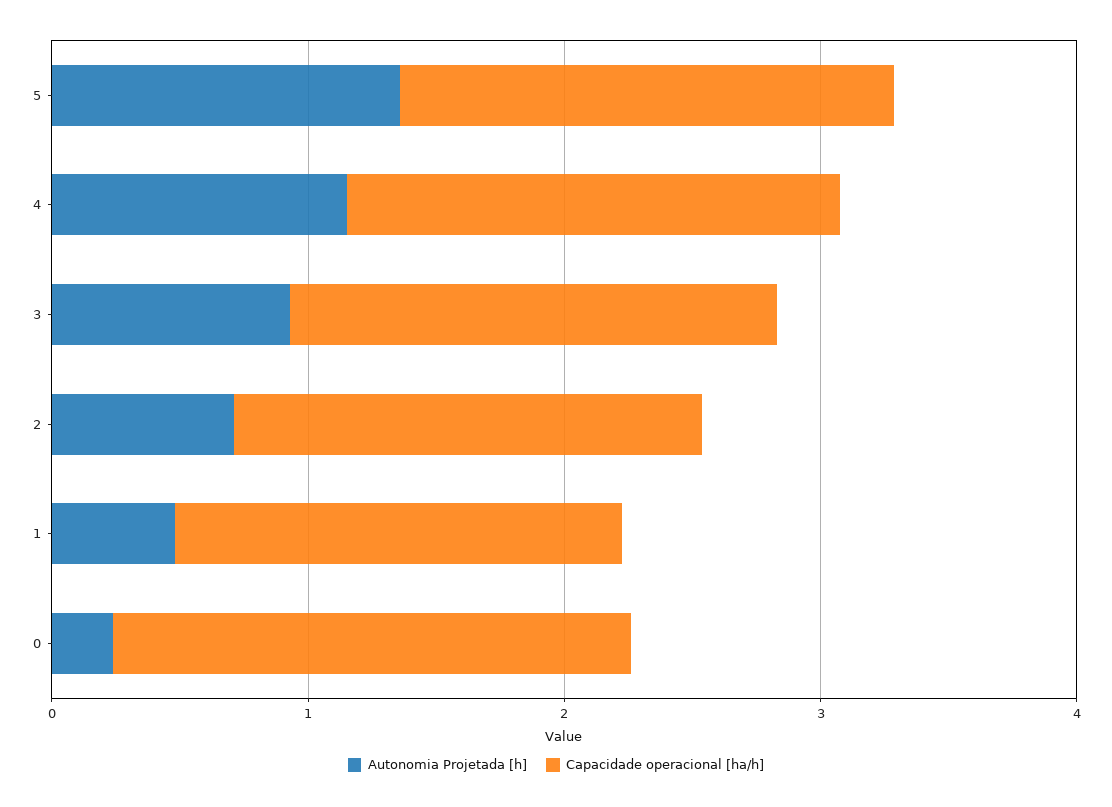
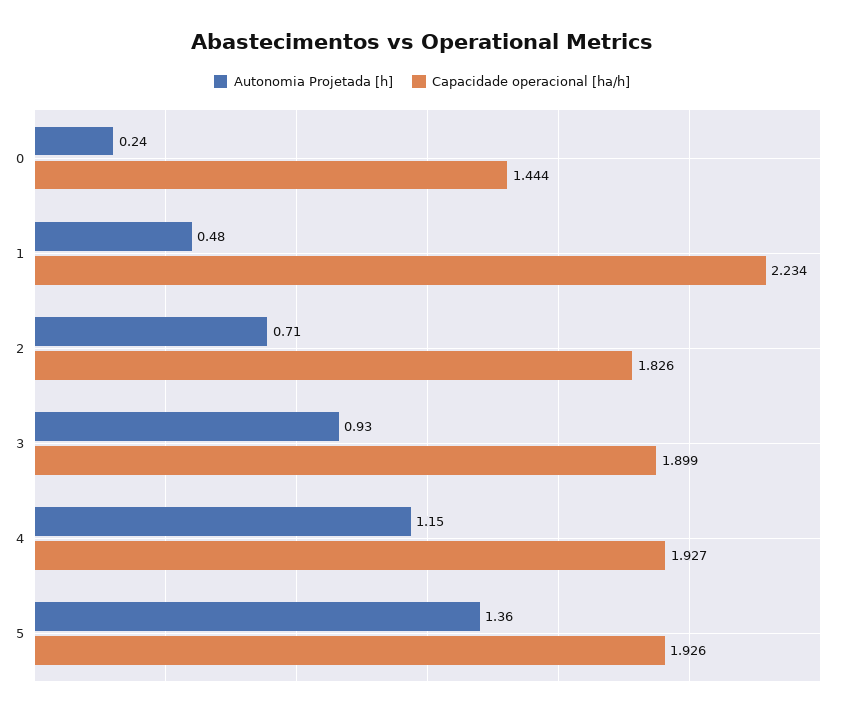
  {
    "Autonomia Projetada [h]": {
      "5": 1.36,
      "4": 1.15,
      "3": 0.93,
      "2": 0.71,
      "1": 0.48,
      "0": 0.24
    },
    "Capacidade operacional [ha/h]": {
      "5": 1.926,
      "4": 1.927,
      "3": 1.899,
      "2": 1.826,
-     "1": 1.8,
+     "1": 2.234,
-     "0": 2
+     "0": 1.444
    }
  }

